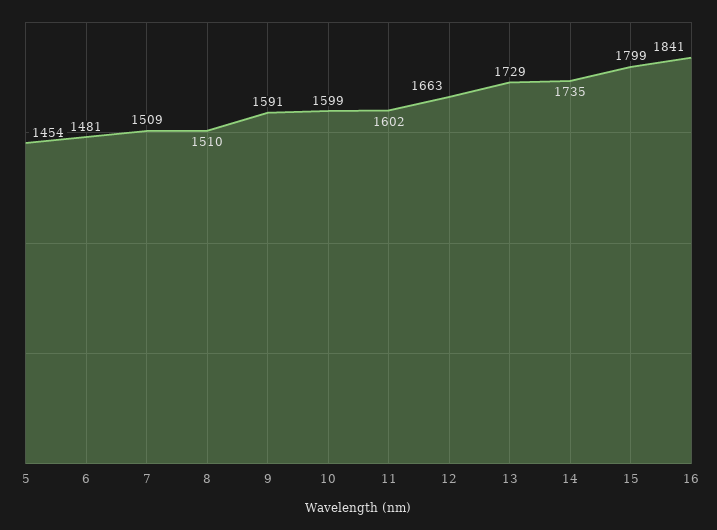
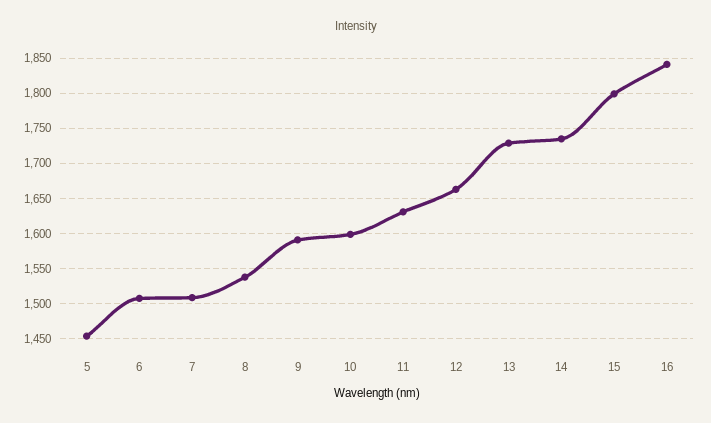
  {
    "5": 1454,
-   "6": 1481,
+   "6": 1510,
    "7": 1509,
-   "8": 1510,
+   "8": 1540,
    "9": 1591,
    "10": 1599,
-   "11": 1602,
+   "11": 1630,
    "12": 1663,
    "13": 1729,
    "14": 1735,
    "15": 1799,
    "16": 1841
  }

